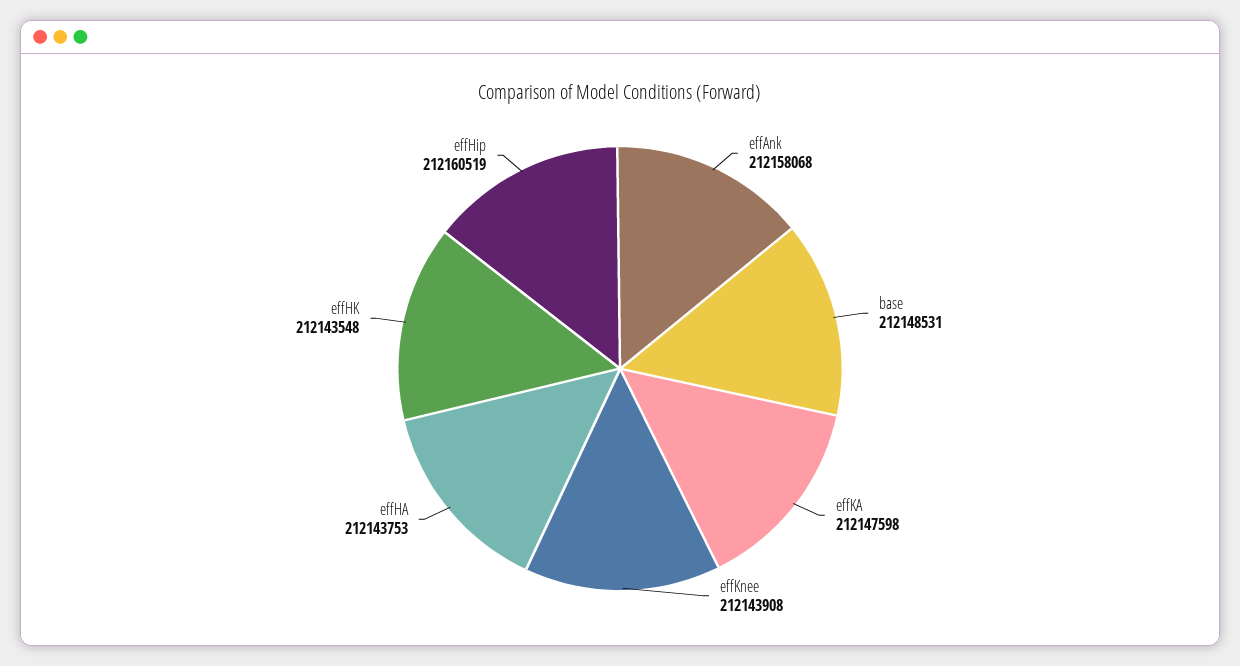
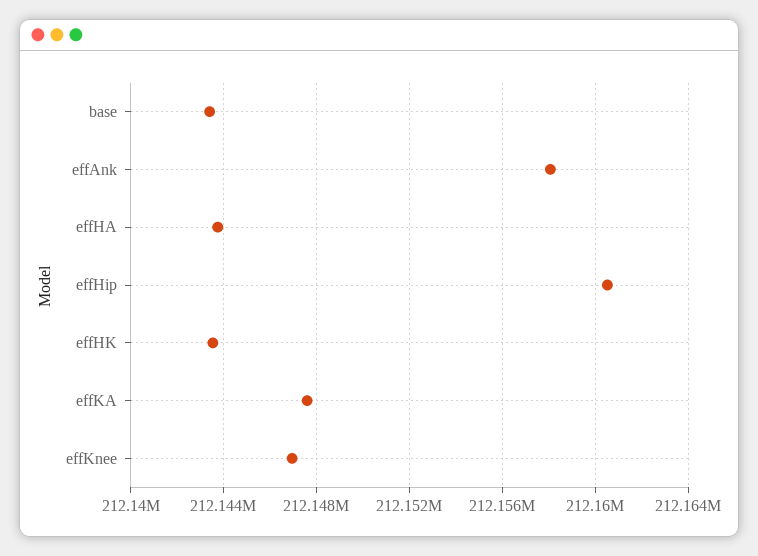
  {
    "effAnk": 212158068,
-   "base": 212148531,
+   "base": 212143500,
    "effKA": 212147598,
-   "effKnee": 212143908,
+   "effKnee": 212147000,
    "effHA": 212143753,
    "effHK": 212143548,
    "effHip": 212160519
  }

